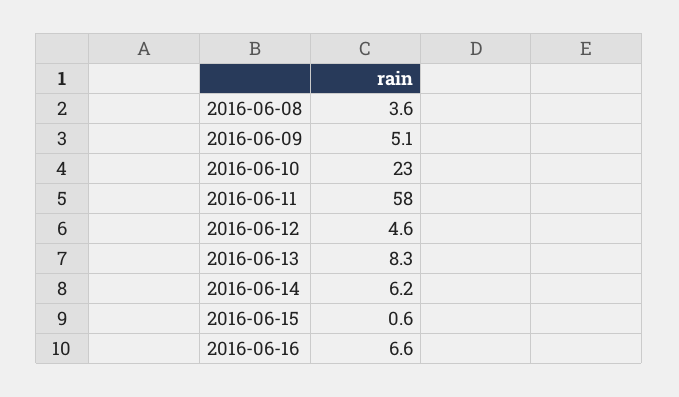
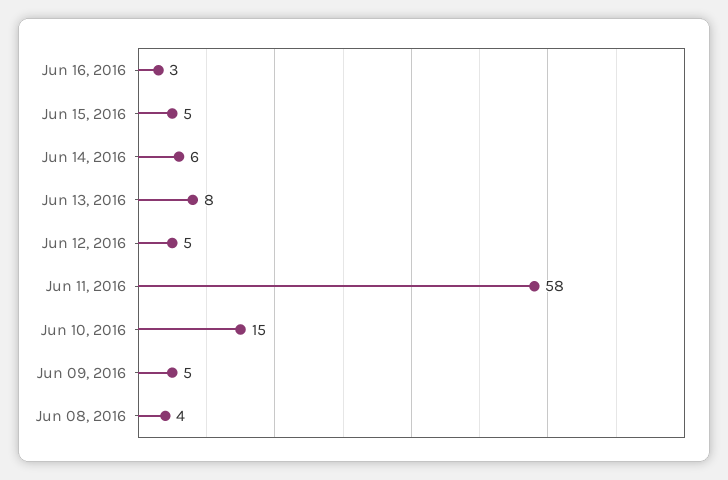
  {
    "2016-06-08": 3.6,
    "2016-06-09": 5.1,
-   "2016-06-10": 23,
+   "2016-06-10": 15,
    "2016-06-11": 58,
    "2016-06-12": 4.6,
    "2016-06-13": 8.3,
    "2016-06-14": 6.2,
-   "2016-06-15": 0.6,
+   "2016-06-15": 5,
-   "2016-06-16": 6.6
+   "2016-06-16": 3
  }

